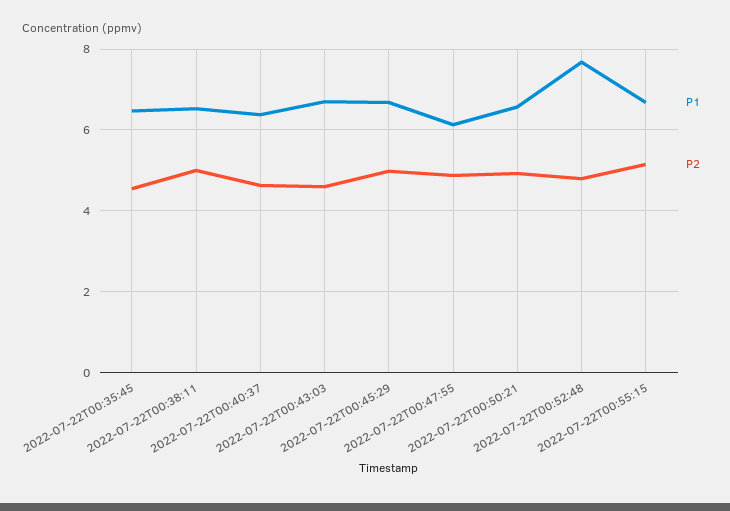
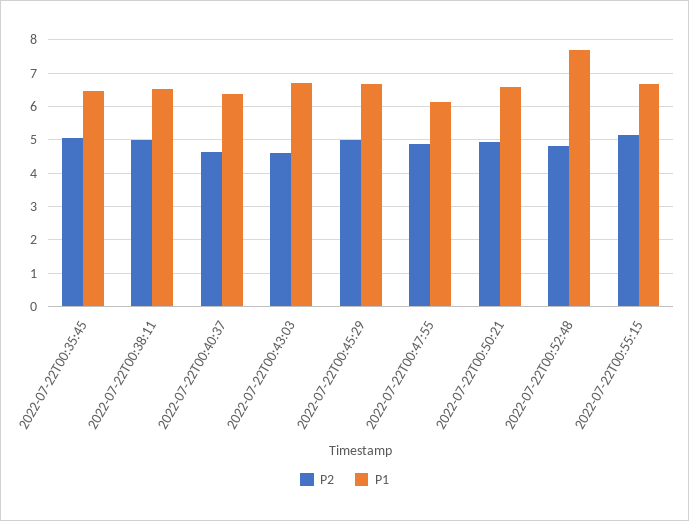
  {
    "P1": {
      "2022-07-22T00:35:45": 6.4,
      "2022-07-22T00:38:11": 6.6,
      "2022-07-22T00:40:37": 6.4,
      "2022-07-22T00:43:03": 6.8,
      "2022-07-22T00:45:29": 6.6,
      "2022-07-22T00:47:55": 6.2,
      "2022-07-22T00:50:21": 6.6,
      "2022-07-22T00:52:48": 7.6,
      "2022-07-22T00:55:15": 6.6
    },
    "P2": {
-     "2022-07-22T00:35:45": 4.6,
+     "2022-07-22T00:35:45": 5,
      "2022-07-22T00:38:11": 5,
      "2022-07-22T00:40:37": 4.6,
      "2022-07-22T00:43:03": 4.6,
      "2022-07-22T00:45:29": 5,
      "2022-07-22T00:47:55": 4.8,
      "2022-07-22T00:50:21": 5,
      "2022-07-22T00:52:48": 4.8,
      "2022-07-22T00:55:15": 5.2
    }
  }

